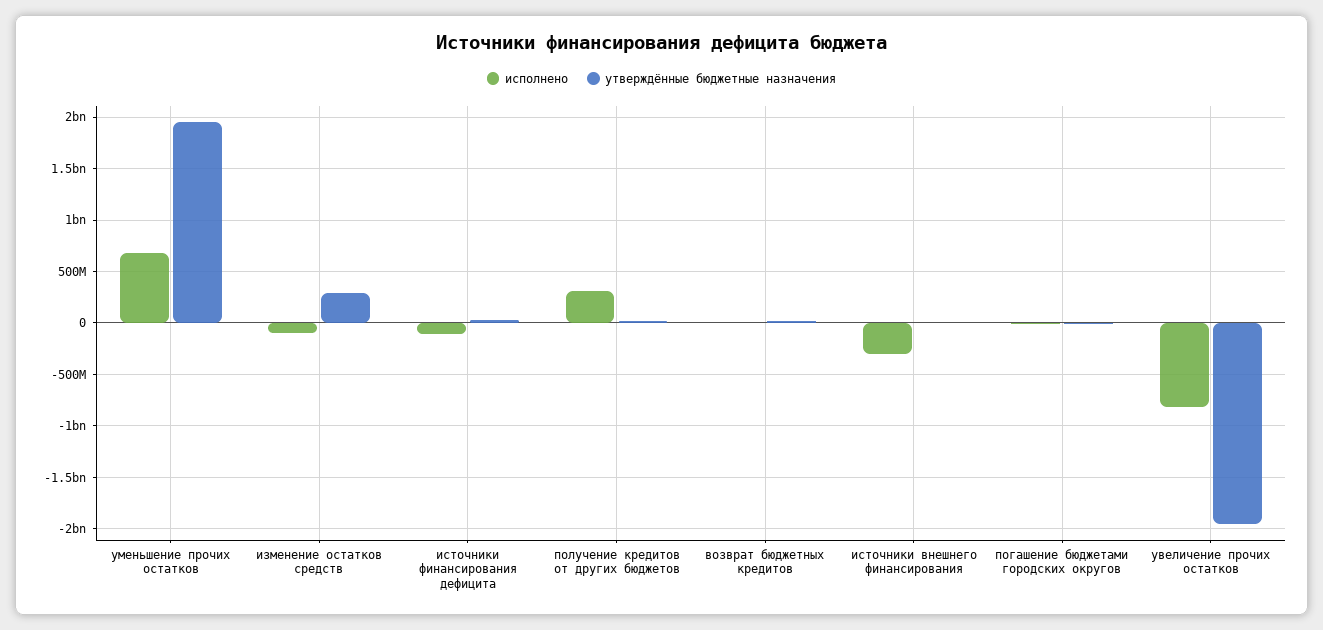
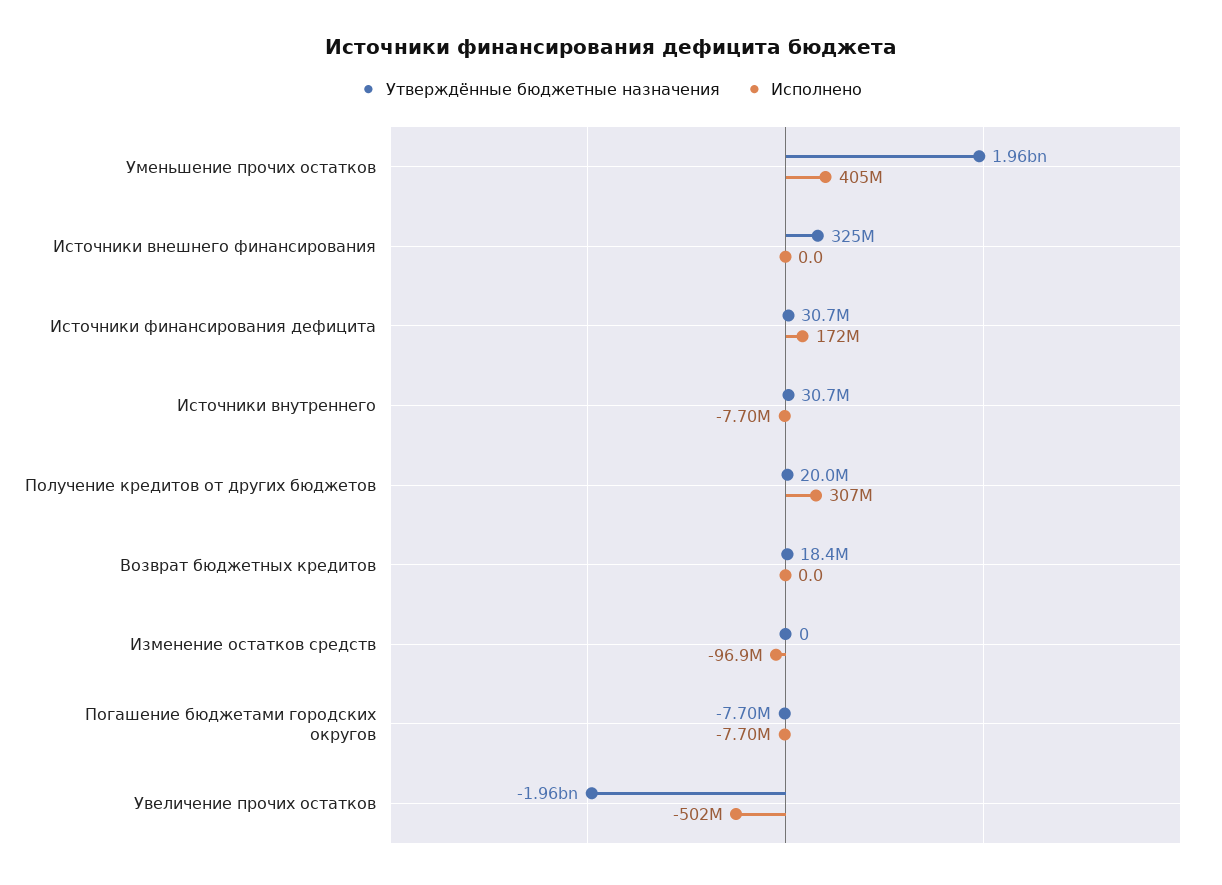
  {
    "исполнено": {
-     "уменьшение прочих остатков": 700000000,
+     "уменьшение прочих остатков": 405000000,
      "изменение остатков средств": -96900000,
-     "источники финансирования дефицита": -100000000,
+     "источники финансирования дефицита": 172000000,
      "получение кредитов от других бюджетов": 307000000,
      "возврат бюджетных кредитов": 0,
-     "источники внешнего финансирования": -300000000,
+     "источники внешнего финансирования": 0,
      "погашение бюджетами городских округов": -7700000,
-     "увеличение прочих остатков": -800000000
+     "увеличение прочих остатков": -502000000,
+     "Источники внутреннего": -7700000
    },
    "утверждённые бюджетные назначения": {
      "уменьшение прочих остатков": 1960000000,
-     "изменение остатков средств": 300000000,
+     "изменение остатков средств": 0,
      "источники финансирования дефицита": 30700000,
      "получение кредитов от других бюджетов": 20000000,
      "возврат бюджетных кредитов": 18400000,
-     "источники внешнего финансирования": 0,
+     "источники внешнего финансирования": 325000000,
      "погашение бюджетами городских округов": -7700000,
-     "увеличение прочих остатков": -1960000000
+     "увеличение прочих остатков": -1960000000,
+     "Источники внутреннего": 30700000
    }
  }

